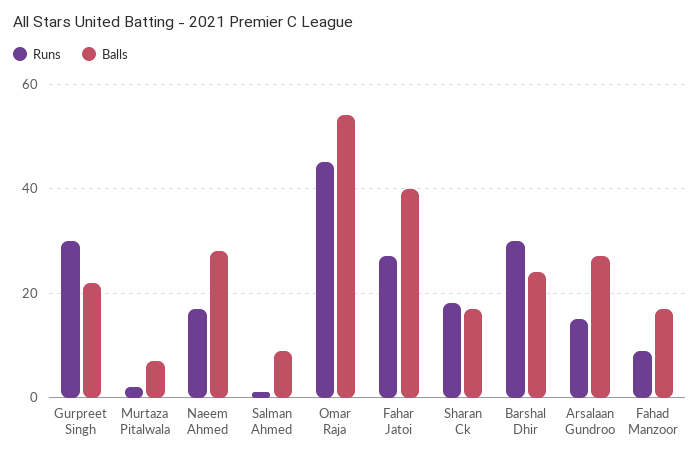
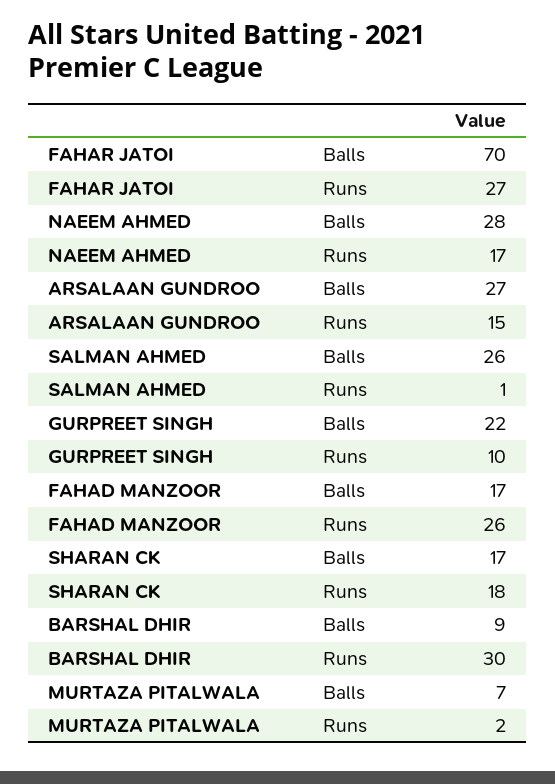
  {
    "Runs": {
-     "Gurpreet Singh": 30,
+     "Gurpreet Singh": 10,
      "Murtaza Pitalwala": 2,
      "Naeem Ahmed": 17,
      "Salman Ahmed": 1,
-     "Omar Raja": 45,
      "Fahar Jatoi": 27,
      "Sharan Ck": 18,
      "Barshal Dhir": 30,
      "Arsalaan Gundroo": 15,
-     "Fahad Manzoor": 10
+     "Fahad Manzoor": 26
    },
    "Balls": {
      "Gurpreet Singh": 22,
      "Murtaza Pitalwala": 7,
      "Naeem Ahmed": 28,
-     "Salman Ahmed": 10,
+     "Salman Ahmed": 26,
-     "Omar Raja": 55,
-     "Fahar Jatoi": 40,
+     "Fahar Jatoi": 70,
      "Sharan Ck": 17,
-     "Barshal Dhir": 25,
+     "Barshal Dhir": 9,
      "Arsalaan Gundroo": 27,
      "Fahad Manzoor": 17
    }
  }

